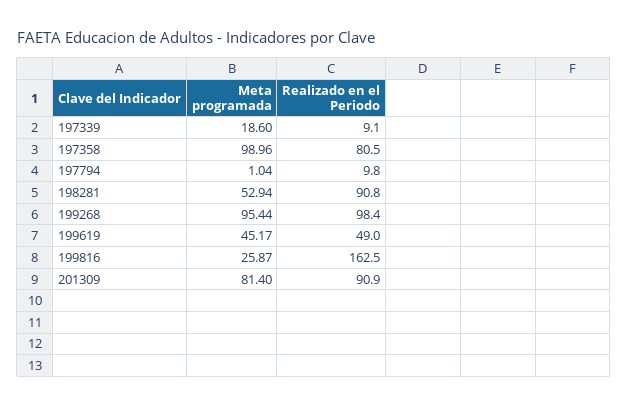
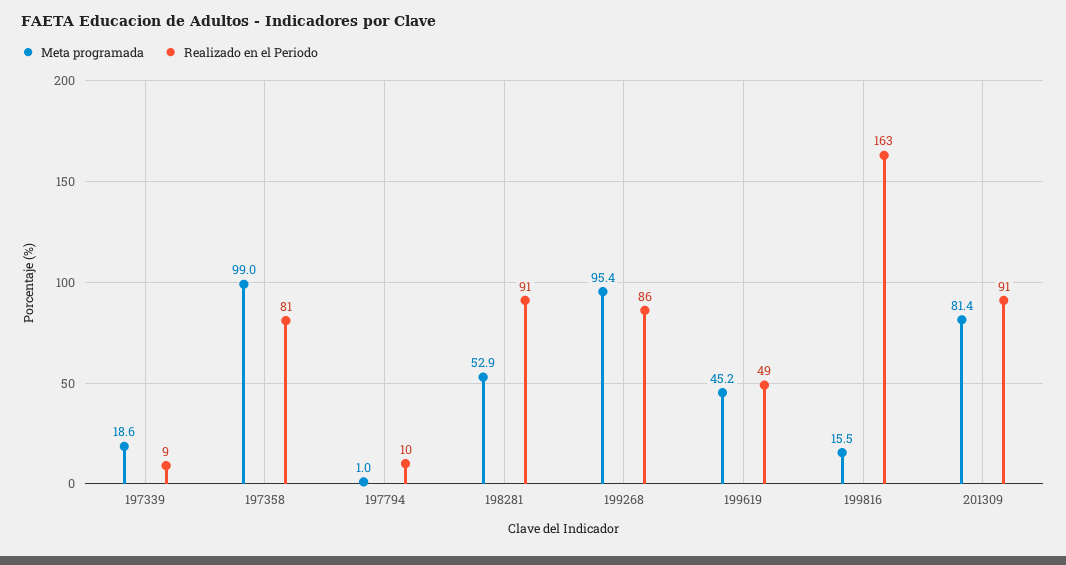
  {
    "Meta programada": {
      "197339": 18.6,
      "197358": 98.96,
      "197794": 1.04,
      "198281": 52.94,
      "199268": 95.44,
      "199619": 45.17,
-     "199816": 25.87,
+     "199816": 15.5,
      "201309": 81.4
    },
    "Realizado en el Periodo": {
      "197339": 9.1,
      "197358": 80.5,
      "197794": 9.8,
      "198281": 90.8,
-     "199268": 98.4,
+     "199268": 86,
      "199619": 49,
      "199816": 162.5,
      "201309": 90.9
    }
  }

